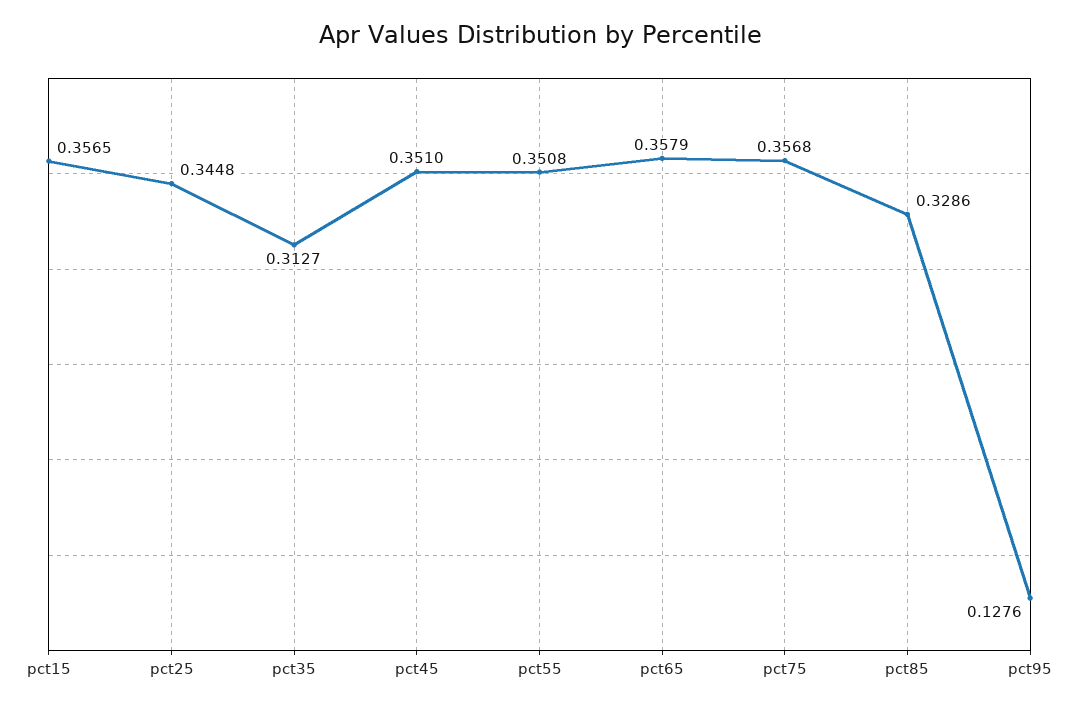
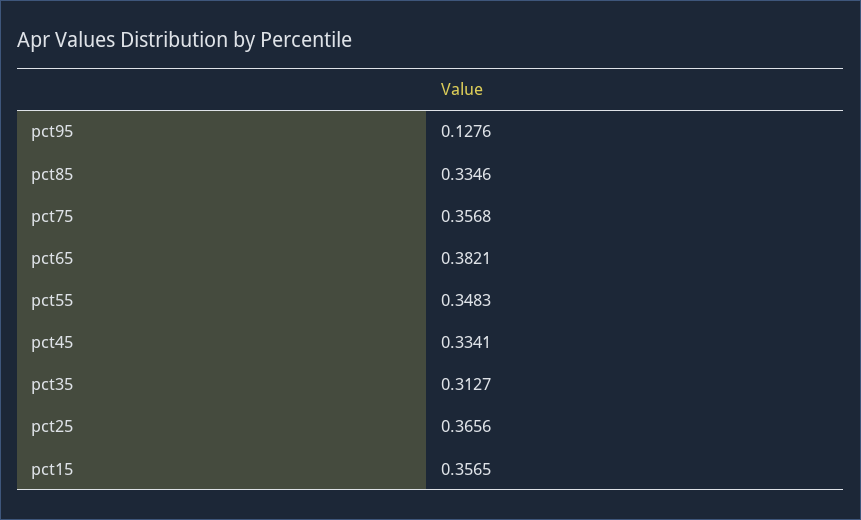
  {
    "pct15": 0.3565,
-   "pct25": 0.3448,
+   "pct25": 0.3656,
    "pct35": 0.3127,
-   "pct45": 0.351,
+   "pct45": 0.3341,
-   "pct55": 0.3508,
+   "pct55": 0.3483,
-   "pct65": 0.3579,
+   "pct65": 0.3821,
    "pct75": 0.3568,
-   "pct85": 0.3286,
+   "pct85": 0.3346,
    "pct95": 0.1276
  }

